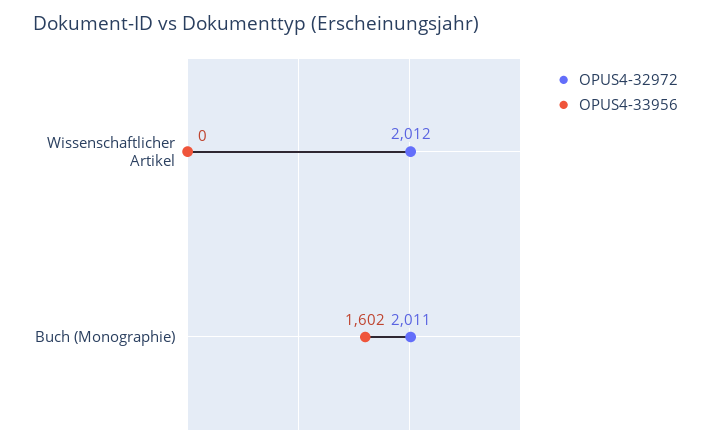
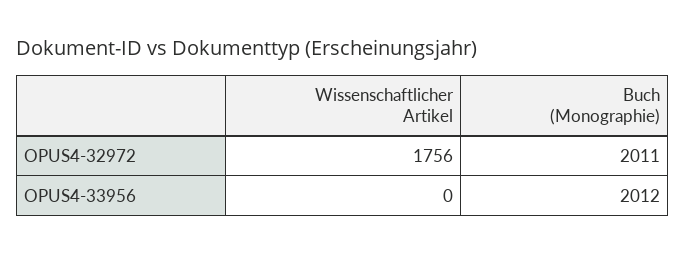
  {
    "OPUS4-32972": {
-     "Wissenschaftlicher Artikel": 2012,
+     "Wissenschaftlicher Artikel": 1756,
      "Buch (Monographie)": 2011
    },
    "OPUS4-33956": {
      "Wissenschaftlicher Artikel": 0,
-     "Buch (Monographie)": 1602
+     "Buch (Monographie)": 2012
    }
  }

